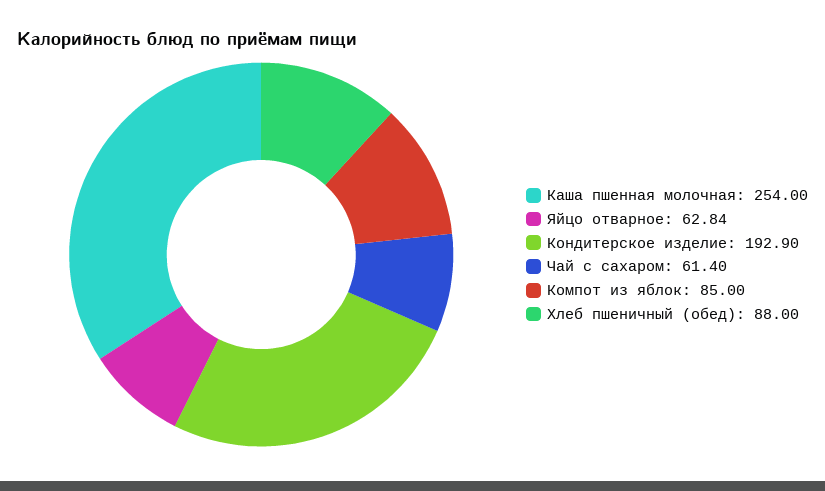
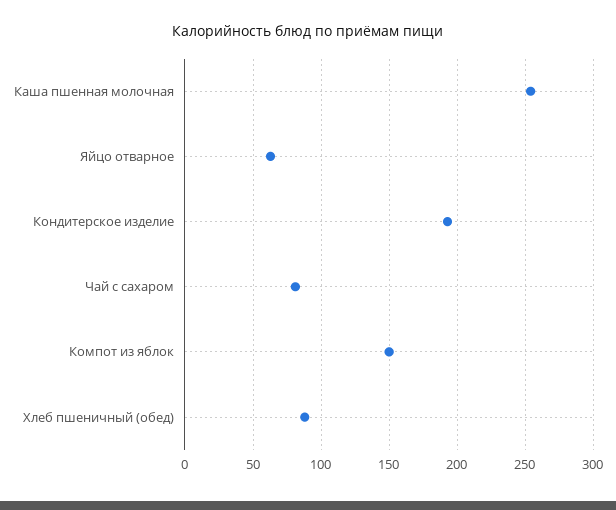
  {
    "Каша пшенная молочная": 254,
    "Яйцо отварное": 62.84,
    "Кондитерское изделие": 192.9,
-   "Чай с сахаром": 61.4,
+   "Чай с сахаром": 80,
-   "Компот из яблок": 85,
+   "Компот из яблок": 150,
    "Хлеб пшеничный (обед)": 88
  }

